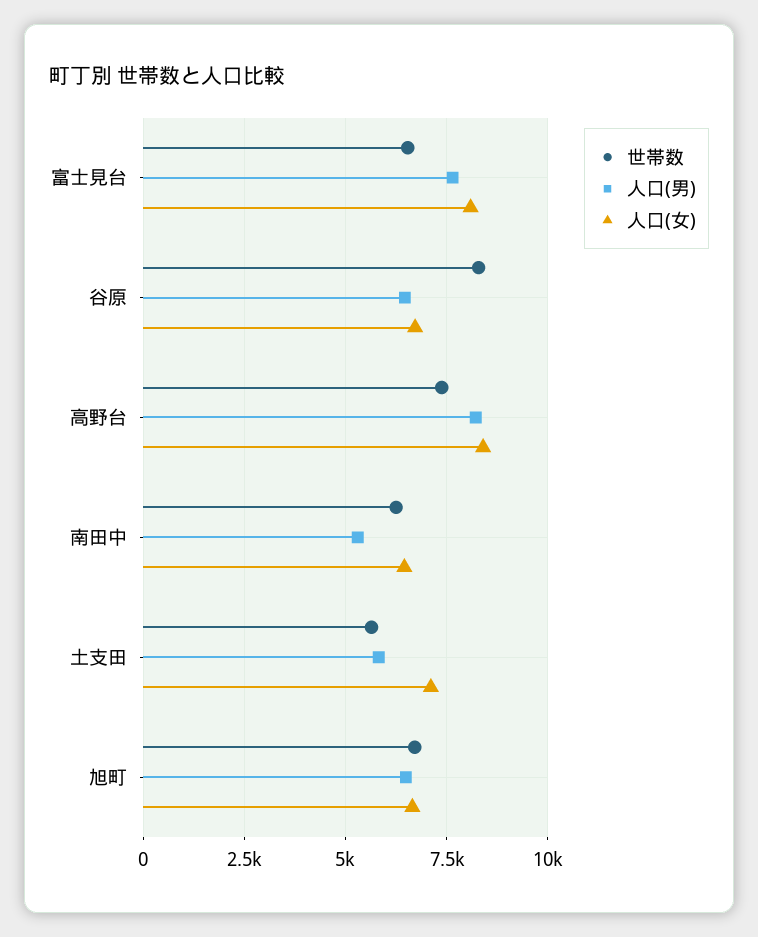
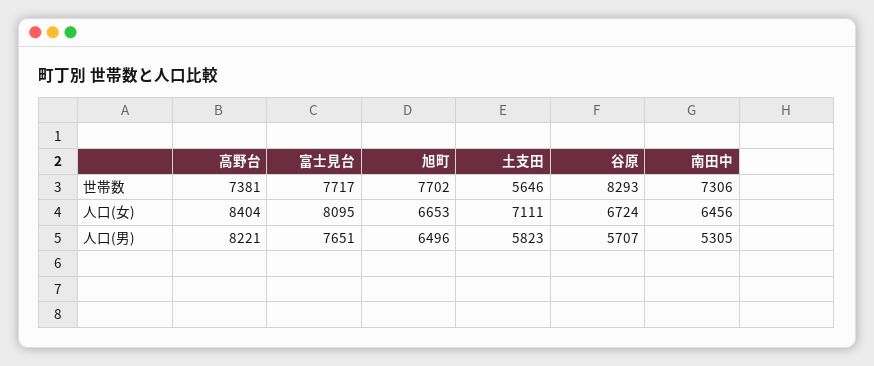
  {
    "世帯数": {
-     "富士見台": 6500,
+     "富士見台": 7717,
      "谷原": 8293,
      "高野台": 7381,
-     "南田中": 6250,
+     "南田中": 7306,
      "土支田": 5646,
-     "旭町": 6750
+     "旭町": 7702
    },
    "人口(男)": {
      "富士見台": 7651,
-     "谷原": 6500,
+     "谷原": 5707,
      "高野台": 8221,
      "南田中": 5305,
      "土支田": 5823,
      "旭町": 6496
    },
    "人口(女)": {
      "富士見台": 8095,
      "谷原": 6724,
      "高野台": 8404,
      "南田中": 6456,
      "土支田": 7111,
      "旭町": 6653
    }
  }

